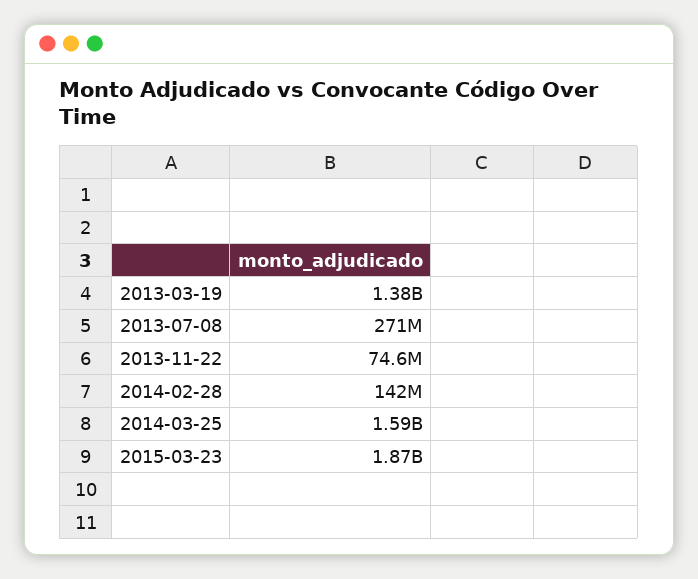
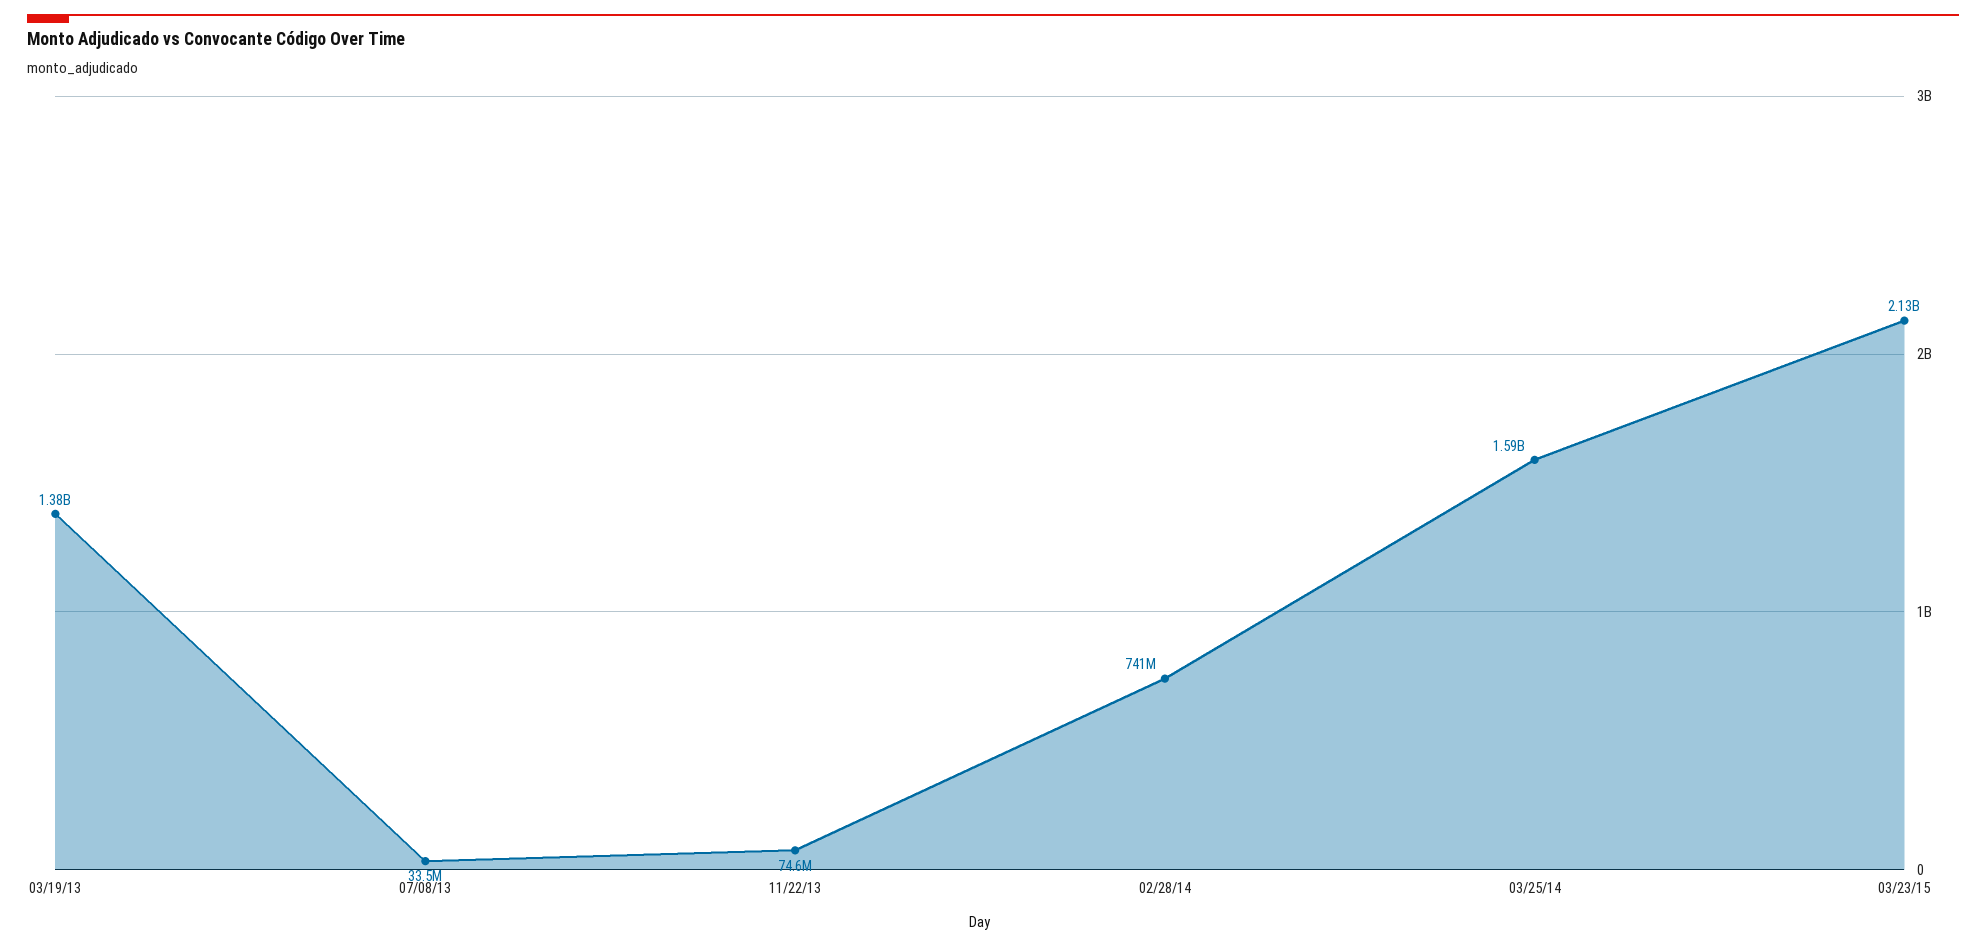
  {
    "2013-03-19": 1380000000,
-   "2013-07-08": 271000000,
+   "2013-07-08": 33500000,
    "2013-11-22": 74600000,
-   "2014-02-28": 142000000,
+   "2014-02-28": 741000000,
    "2014-03-25": 1590000000,
-   "2015-03-23": 1870000000
+   "2015-03-23": 2130000000
  }

